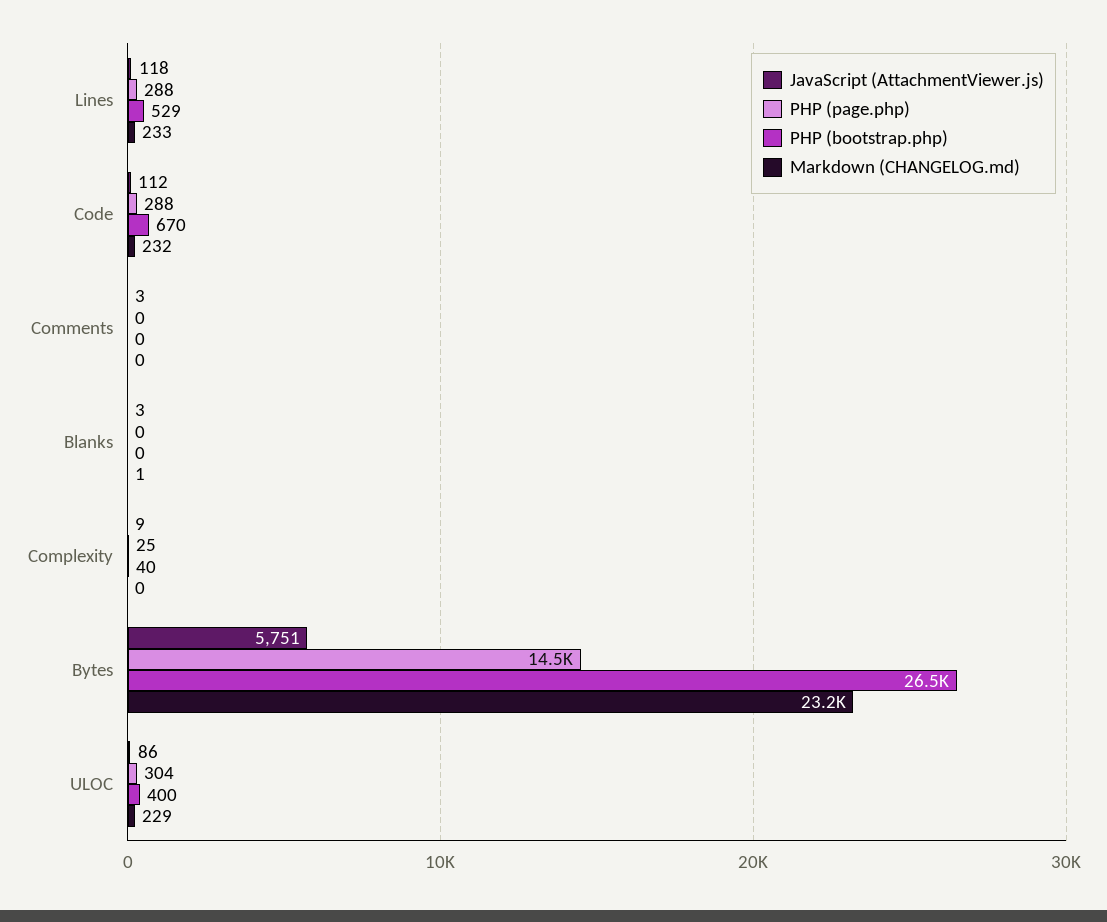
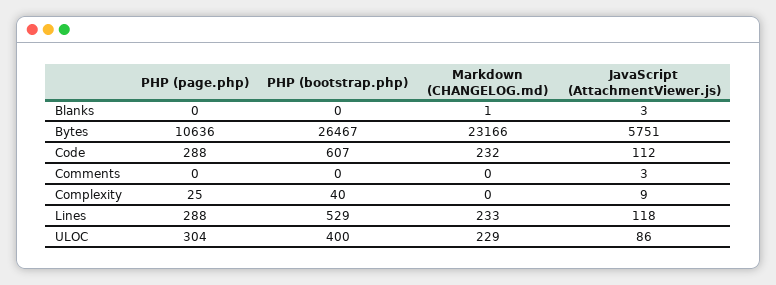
  {
    "JavaScript (AttachmentViewer.js)": {
      "Lines": 118,
      "Code": 112,
      "Comments": 3,
      "Blanks": 3,
      "Complexity": 9,
      "Bytes": 5751,
      "ULOC": 86
    },
    "PHP (page.php)": {
      "Lines": 288,
      "Code": 288,
      "Comments": 0,
      "Blanks": 0,
      "Complexity": 25,
-     "Bytes": 14500,
+     "Bytes": 10636,
      "ULOC": 304
    },
    "PHP (bootstrap.php)": {
      "Lines": 529,
-     "Code": 670,
+     "Code": 607,
      "Comments": 0,
      "Blanks": 0,
      "Complexity": 40,
      "Bytes": 26467,
      "ULOC": 400
    },
    "Markdown (CHANGELOG.md)": {
      "Lines": 233,
      "Code": 232,
      "Comments": 0,
      "Blanks": 1,
      "Complexity": 0,
      "Bytes": 23166,
      "ULOC": 229
    }
  }

